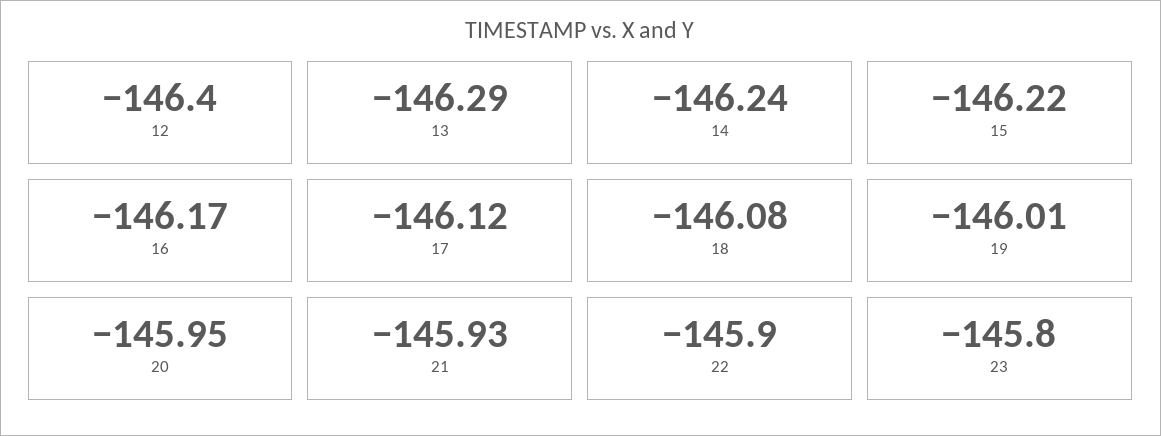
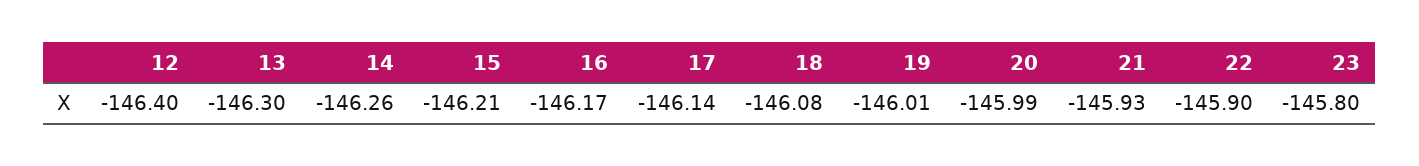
  {
    "12": -146.4,
-   "13": -146.29,
+   "13": -146.3,
-   "14": -146.24,
+   "14": -146.26,
-   "15": -146.22,
+   "15": -146.21,
    "16": -146.17,
-   "17": -146.12,
+   "17": -146.14,
    "18": -146.08,
    "19": -146.01,
-   "20": -145.95,
+   "20": -145.99,
    "21": -145.93,
    "22": -145.9,
    "23": -145.8
  }

